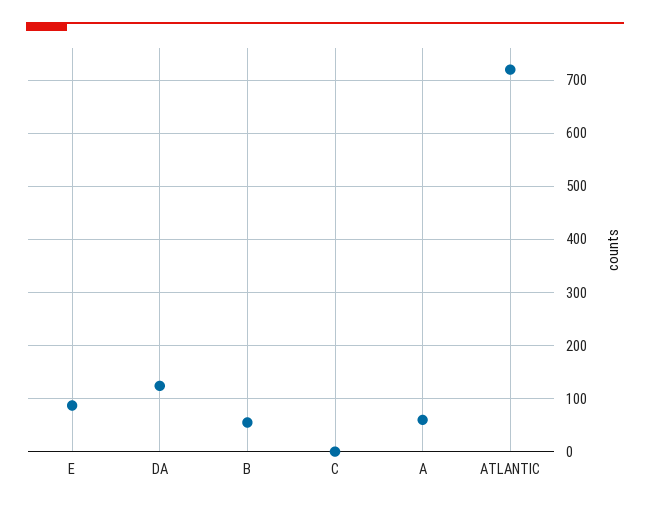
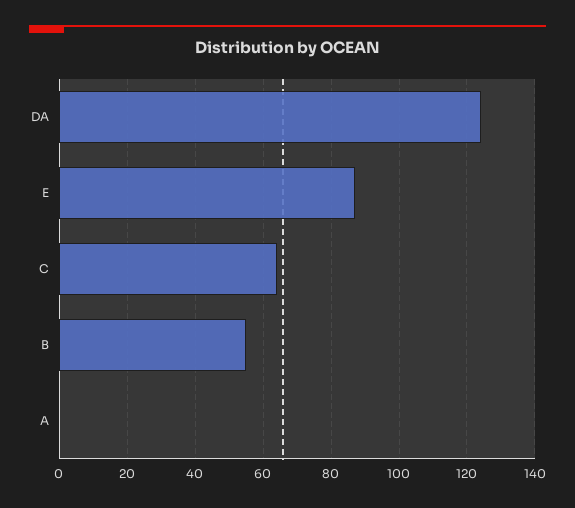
  {
    "E": 85,
    "DA": 125,
    "B": 55,
-   "C": 0,
+   "C": 65,
-   "A": 60,
+   "A": 0
-   "ATLANTIC": 720
  }

